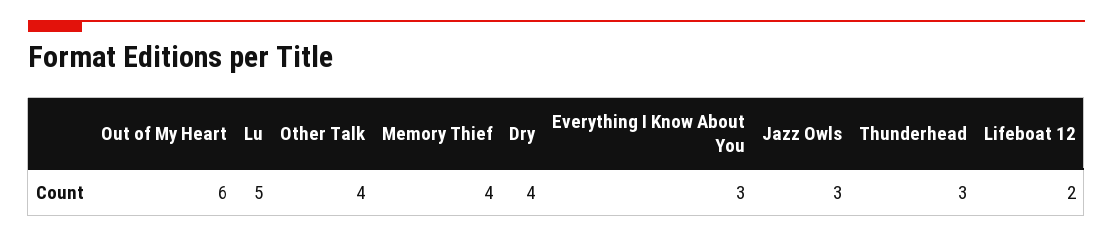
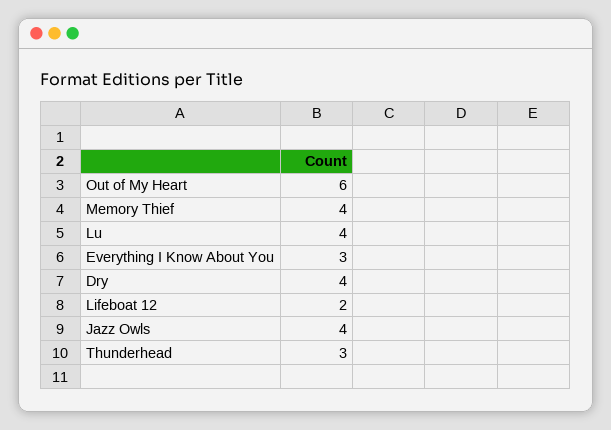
  {
    "Out of My Heart": 6,
-   "Lu": 5,
+   "Lu": 4,
-   "Other Talk": 4,
    "Memory Thief": 4,
    "Dry": 4,
    "Everything I Know About You": 3,
-   "Jazz Owls": 3,
+   "Jazz Owls": 4,
    "Thunderhead": 3,
    "Lifeboat 12": 2
  }

